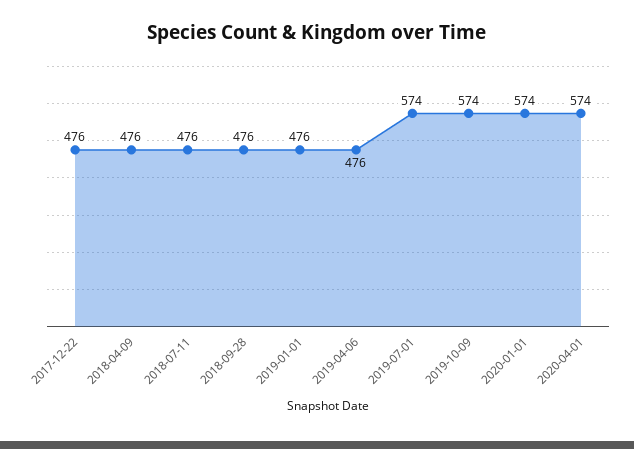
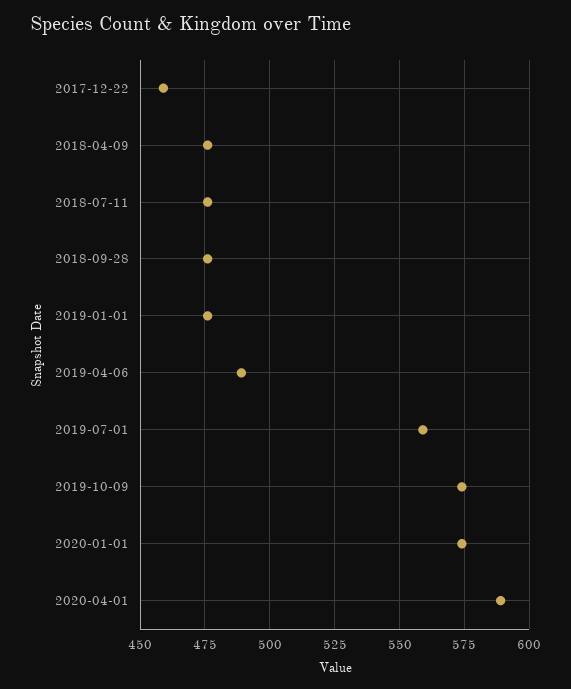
  {
-   "2017-12-22": 476,
+   "2017-12-22": 460,
    "2018-04-09": 476,
    "2018-07-11": 476,
    "2018-09-28": 476,
    "2019-01-01": 476,
-   "2019-04-06": 476,
+   "2019-04-06": 490,
-   "2019-07-01": 574,
+   "2019-07-01": 560,
    "2019-10-09": 574,
    "2020-01-01": 574,
-   "2020-04-01": 574
+   "2020-04-01": 590
  }

